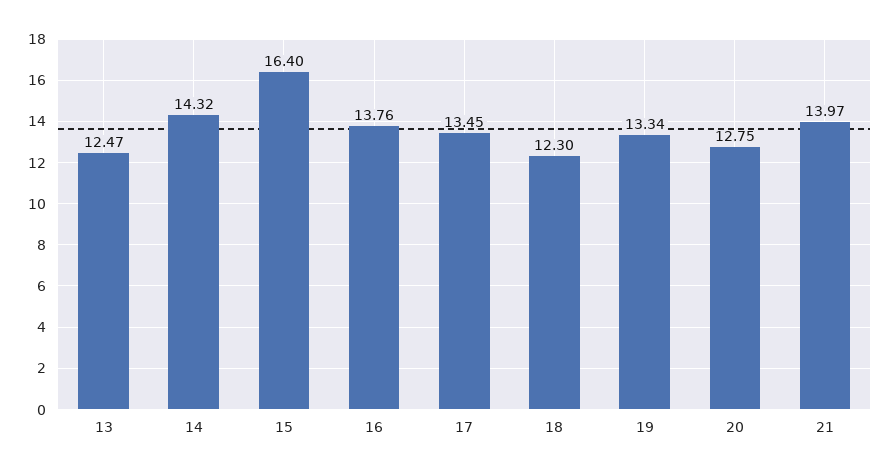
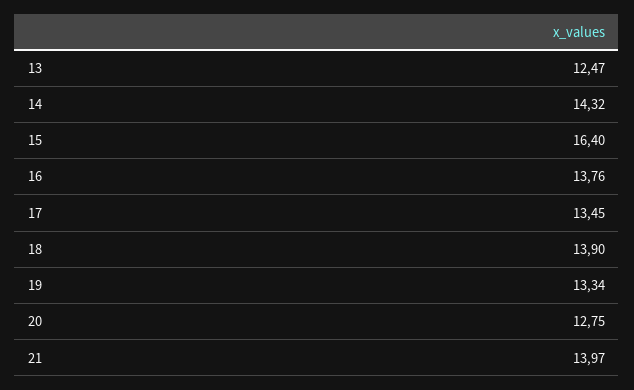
  {
    "13": 12.47,
    "14": 14.32,
    "15": 16.4,
    "16": 13.76,
    "17": 13.45,
-   "18": 12.3,
+   "18": 13.9,
    "19": 13.34,
    "20": 12.75,
    "21": 13.97
  }

